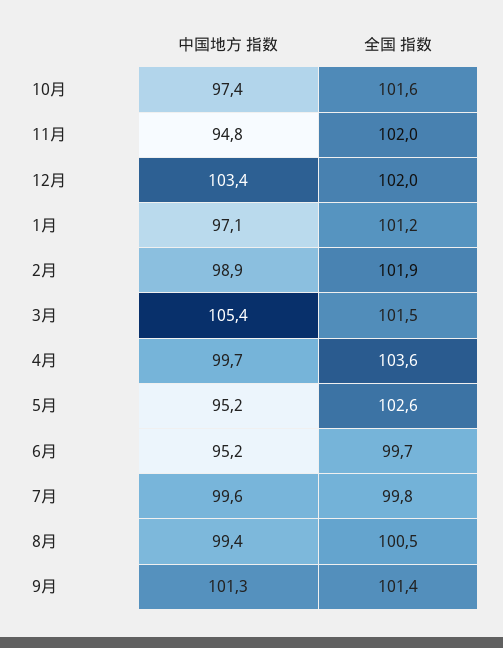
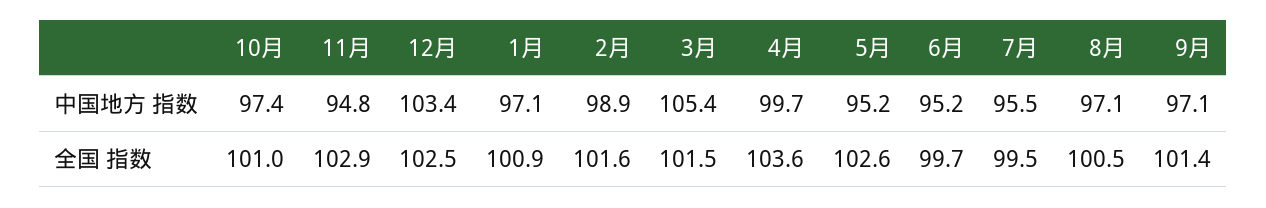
  {
    "中国地方 指数": {
      "10月": 97.4,
      "11月": 94.8,
      "12月": 103.4,
      "1月": 97.1,
      "2月": 98.9,
      "3月": 105.4,
      "4月": 99.7,
      "5月": 95.2,
      "6月": 95.2,
-     "7月": 99.6,
+     "7月": 95.5,
-     "8月": 99.4,
+     "8月": 97.1,
-     "9月": 101.3
+     "9月": 97.1
    },
    "全国 指数": {
-     "10月": 101.6,
+     "10月": 101,
-     "11月": 102,
+     "11月": 102.9,
-     "12月": 102,
+     "12月": 102.5,
-     "1月": 101.2,
+     "1月": 100.9,
-     "2月": 101.9,
+     "2月": 101.6,
      "3月": 101.5,
      "4月": 103.6,
      "5月": 102.6,
      "6月": 99.7,
-     "7月": 99.8,
+     "7月": 99.5,
      "8月": 100.5,
      "9月": 101.4
    }
  }

